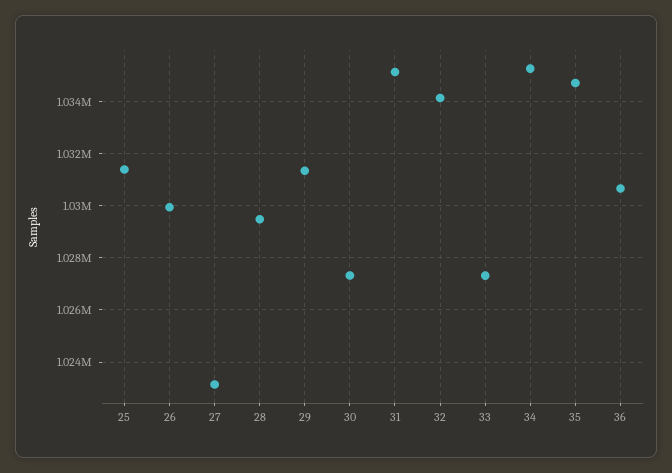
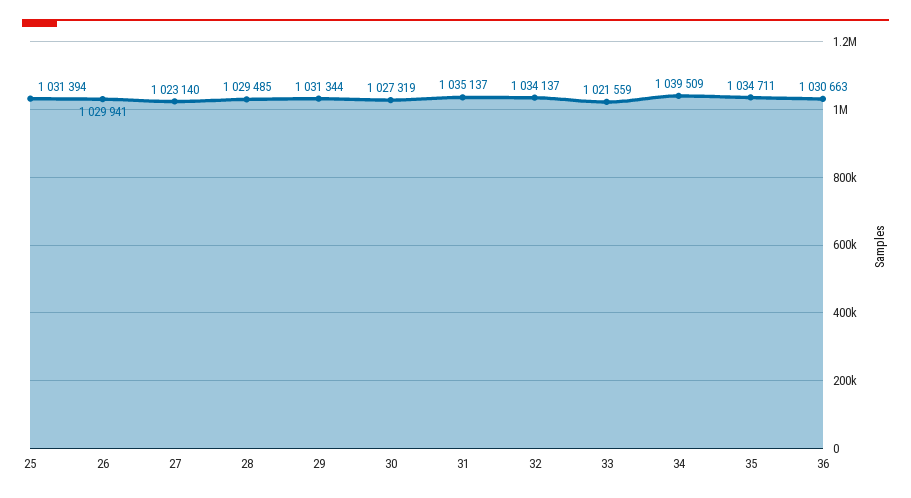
  {
    "25": 1031394,
    "26": 1029941,
    "27": 1023140,
    "28": 1029485,
    "29": 1031344,
    "30": 1027319,
    "31": 1035137,
    "32": 1034137,
-   "33": 1027250,
+   "33": 1021559,
-   "34": 1035250,
+   "34": 1039509,
    "35": 1034711,
    "36": 1030663
  }

